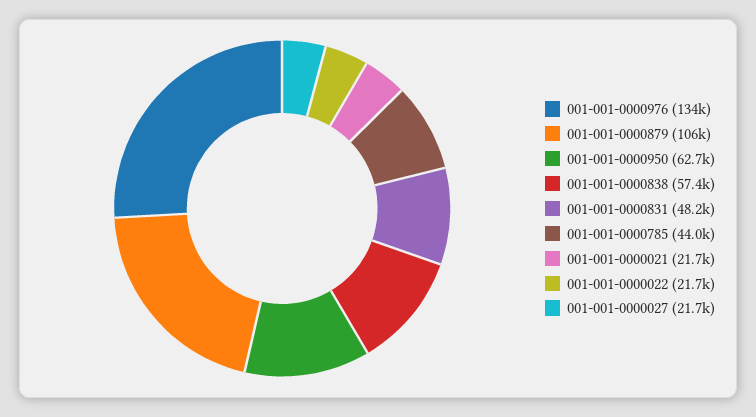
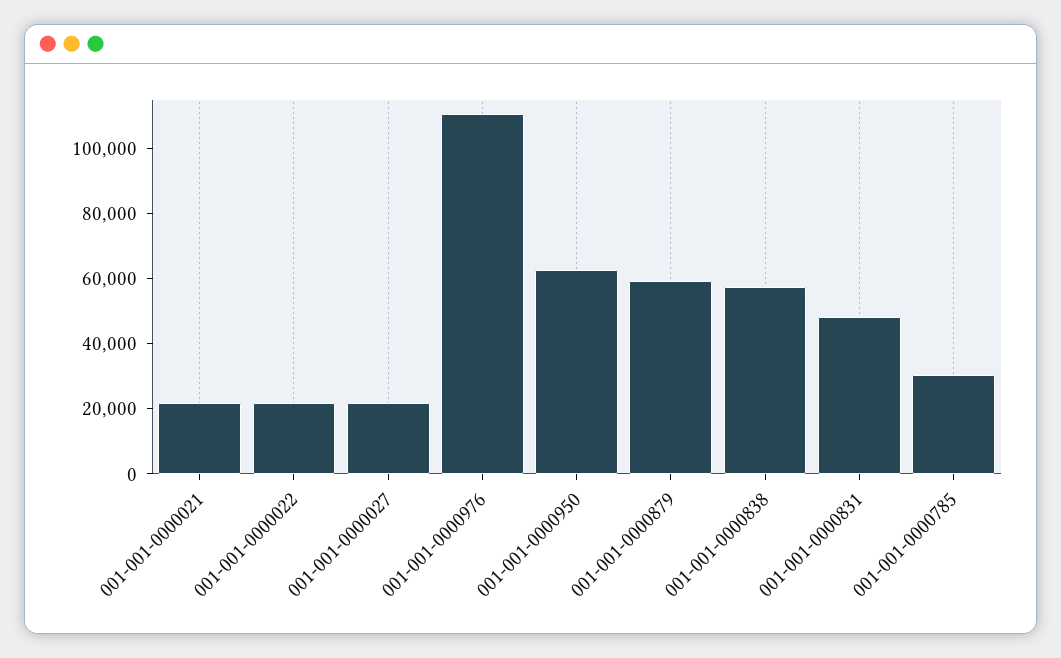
  {
-   "001-001-0000976": 134000,
+   "001-001-0000976": 110000,
-   "001-001-0000879": 106000,
+   "001-001-0000879": 60000,
    "001-001-0000950": 62700,
    "001-001-0000838": 57400,
    "001-001-0000831": 48200,
-   "001-001-0000785": 44000,
+   "001-001-0000785": 30000,
    "001-001-0000021": 21700,
    "001-001-0000022": 21700,
    "001-001-0000027": 21700
  }

